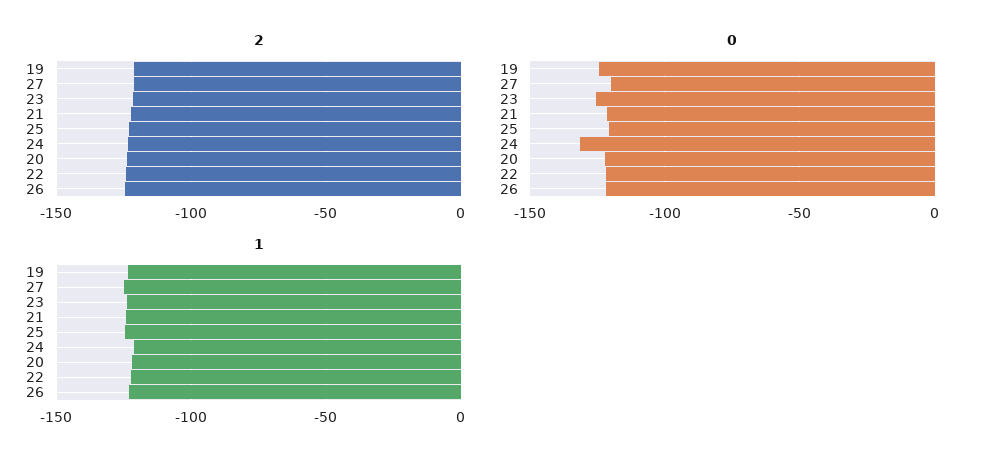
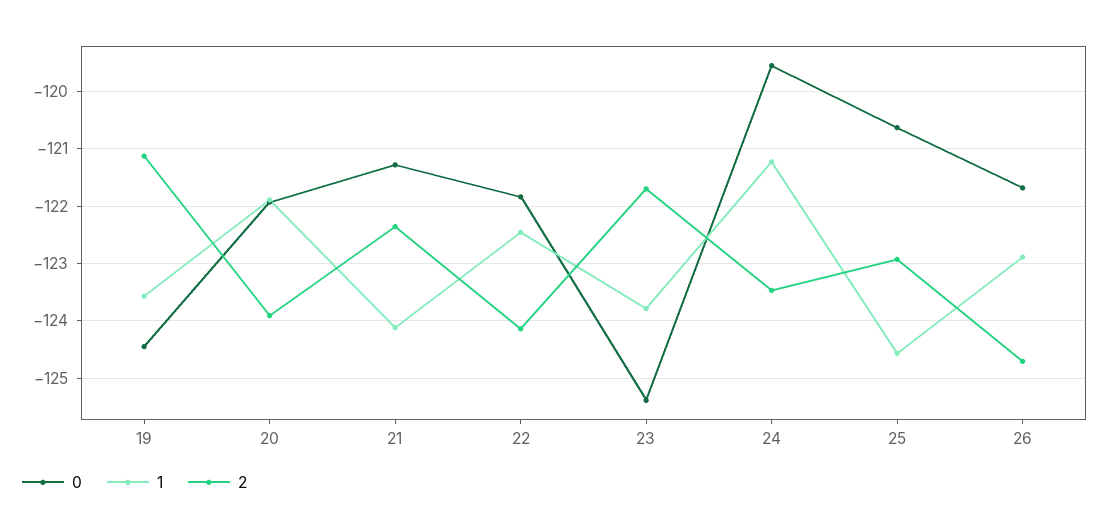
  {
    "2": {
      "19": -121.2,
-     "27": -120,
      "23": -121.8,
      "21": -122.4,
      "25": -123,
      "24": -123.4,
      "20": -124,
      "22": -124.2,
      "26": -124.8
    },
    "0": {
      "19": -124.4,
-     "27": -120,
      "23": -125.4,
      "21": -121.2,
      "25": -120.6,
-     "24": -130,
+     "24": -119.6,
      "20": -122,
      "22": -121.8,
      "26": -121.6
    },
    "1": {
      "19": -123.6,
-     "27": -125,
      "23": -123.8,
      "21": -124.2,
      "25": -124.6,
      "24": -121.2,
      "20": -121.8,
      "22": -122.4,
      "26": -122.8
    }
  }

